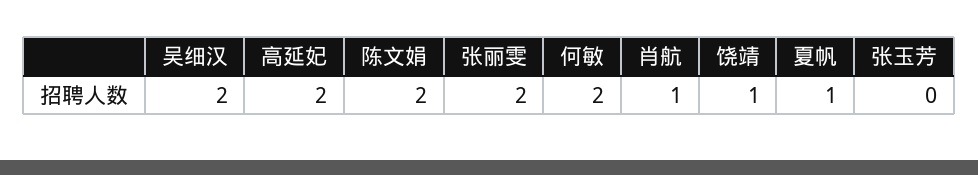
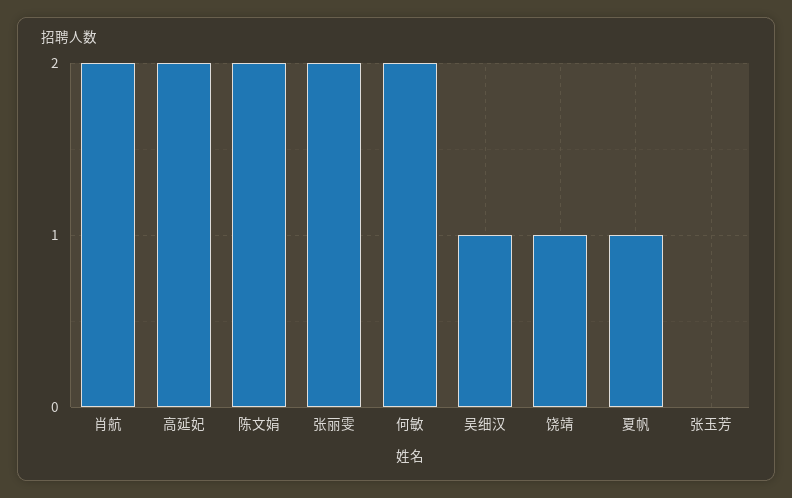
  {
-   "吴细汉": 2,
+   "吴细汉": 1,
    "高延妃": 2,
    "陈文娟": 2,
    "张丽雯": 2,
    "何敏": 2,
-   "肖航": 1,
+   "肖航": 2,
    "饶靖": 1,
    "夏帆": 1,
    "张玉芳": 0
  }

